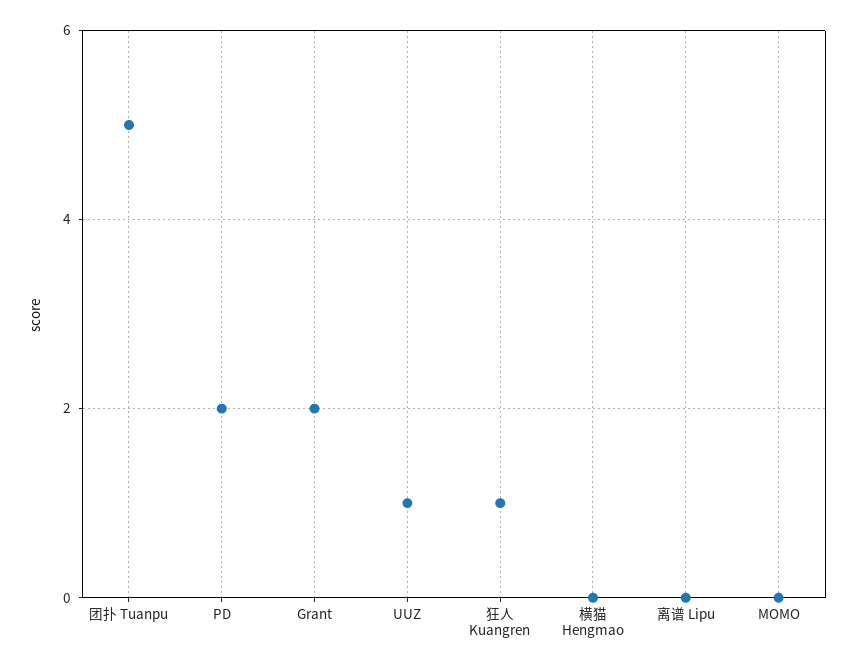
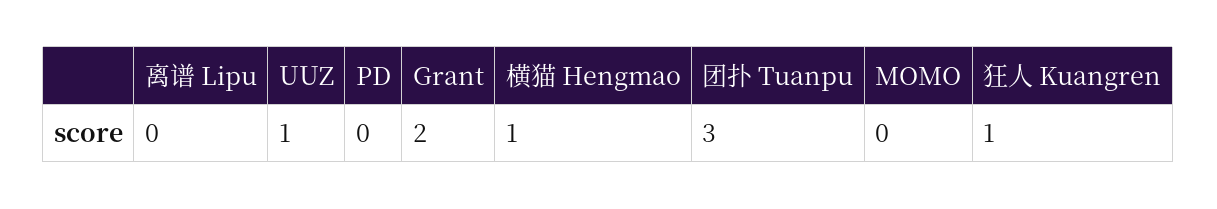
  {
-   "团扑 Tuanpu": 5,
+   "团扑 Tuanpu": 3,
-   "PD": 2,
+   "PD": 0,
    "Grant": 2,
    "UUZ": 1,
    "狂人 Kuangren": 1,
-   "横猫 Hengmao": 0,
+   "横猫 Hengmao": 1,
    "离谱 Lipu": 0,
    "MOMO": 0
  }

